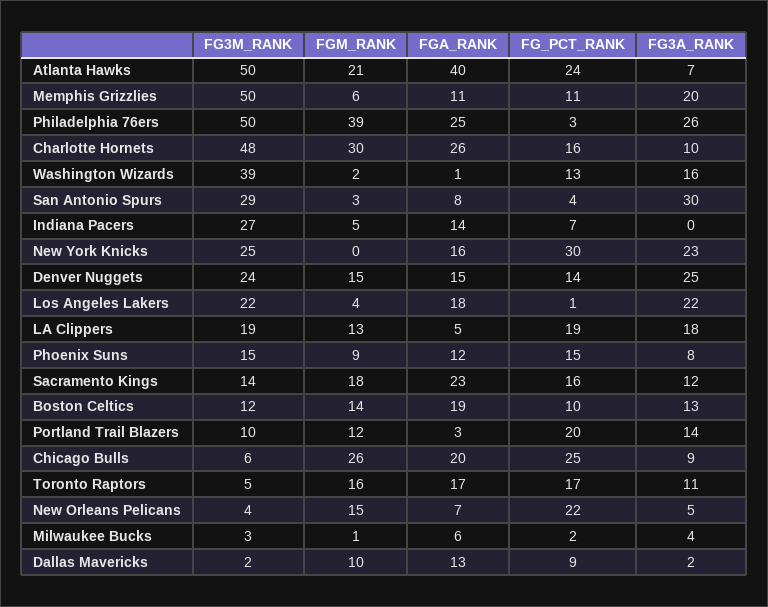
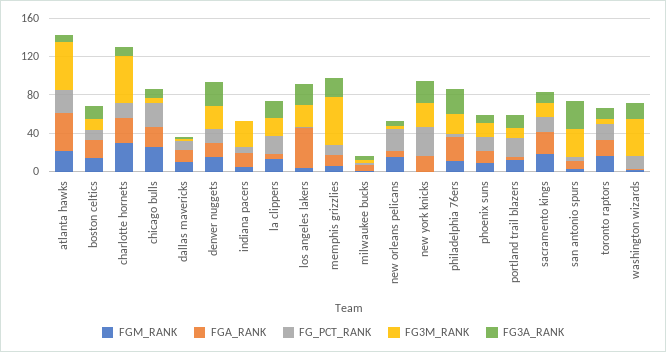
  {
    "FG3M_RANK": {
      "Atlanta Hawks": 50,
      "Memphis Grizzlies": 50,
-     "Philadelphia 76ers": 50,
+     "Philadelphia 76ers": 20,
      "Charlotte Hornets": 48,
      "Washington Wizards": 39,
      "San Antonio Spurs": 29,
      "Indiana Pacers": 27,
      "New York Knicks": 25,
      "Denver Nuggets": 24,
      "Los Angeles Lakers": 22,
      "LA Clippers": 19,
      "Phoenix Suns": 15,
      "Sacramento Kings": 14,
      "Boston Celtics": 12,
      "Portland Trail Blazers": 10,
      "Chicago Bulls": 6,
      "Toronto Raptors": 5,
      "New Orleans Pelicans": 4,
      "Milwaukee Bucks": 3,
      "Dallas Mavericks": 2
    },
    "FGM_RANK": {
      "Atlanta Hawks": 21,
      "Memphis Grizzlies": 6,
-     "Philadelphia 76ers": 39,
+     "Philadelphia 76ers": 10,
      "Charlotte Hornets": 30,
      "Washington Wizards": 2,
      "San Antonio Spurs": 3,
      "Indiana Pacers": 5,
      "New York Knicks": 0,
      "Denver Nuggets": 15,
      "Los Angeles Lakers": 4,
      "LA Clippers": 13,
      "Phoenix Suns": 9,
      "Sacramento Kings": 18,
      "Boston Celtics": 14,
      "Portland Trail Blazers": 12,
      "Chicago Bulls": 26,
      "Toronto Raptors": 16,
      "New Orleans Pelicans": 15,
      "Milwaukee Bucks": 1,
      "Dallas Mavericks": 10
    },
    "FGA_RANK": {
      "Atlanta Hawks": 40,
      "Memphis Grizzlies": 11,
      "Philadelphia 76ers": 25,
      "Charlotte Hornets": 26,
      "Washington Wizards": 1,
      "San Antonio Spurs": 8,
      "Indiana Pacers": 14,
      "New York Knicks": 16,
      "Denver Nuggets": 15,
-     "Los Angeles Lakers": 18,
+     "Los Angeles Lakers": 40,
      "LA Clippers": 5,
      "Phoenix Suns": 12,
      "Sacramento Kings": 23,
      "Boston Celtics": 19,
      "Portland Trail Blazers": 3,
      "Chicago Bulls": 20,
      "Toronto Raptors": 17,
      "New Orleans Pelicans": 7,
      "Milwaukee Bucks": 6,
      "Dallas Mavericks": 13
    },
    "FG_PCT_RANK": {
      "Atlanta Hawks": 24,
      "Memphis Grizzlies": 11,
      "Philadelphia 76ers": 3,
      "Charlotte Hornets": 16,
      "Washington Wizards": 13,
      "San Antonio Spurs": 4,
      "Indiana Pacers": 7,
      "New York Knicks": 30,
      "Denver Nuggets": 14,
      "Los Angeles Lakers": 1,
      "LA Clippers": 19,
      "Phoenix Suns": 15,
      "Sacramento Kings": 16,
      "Boston Celtics": 10,
      "Portland Trail Blazers": 20,
      "Chicago Bulls": 25,
      "Toronto Raptors": 17,
      "New Orleans Pelicans": 22,
      "Milwaukee Bucks": 2,
      "Dallas Mavericks": 9
    },
    "FG3A_RANK": {
      "Atlanta Hawks": 7,
      "Memphis Grizzlies": 20,
      "Philadelphia 76ers": 26,
      "Charlotte Hornets": 10,
      "Washington Wizards": 16,
      "San Antonio Spurs": 30,
      "Indiana Pacers": 0,
      "New York Knicks": 23,
      "Denver Nuggets": 25,
      "Los Angeles Lakers": 22,
      "LA Clippers": 18,
      "Phoenix Suns": 8,
      "Sacramento Kings": 12,
      "Boston Celtics": 13,
      "Portland Trail Blazers": 14,
      "Chicago Bulls": 9,
      "Toronto Raptors": 11,
      "New Orleans Pelicans": 5,
      "Milwaukee Bucks": 4,
      "Dallas Mavericks": 2
    }
  }

